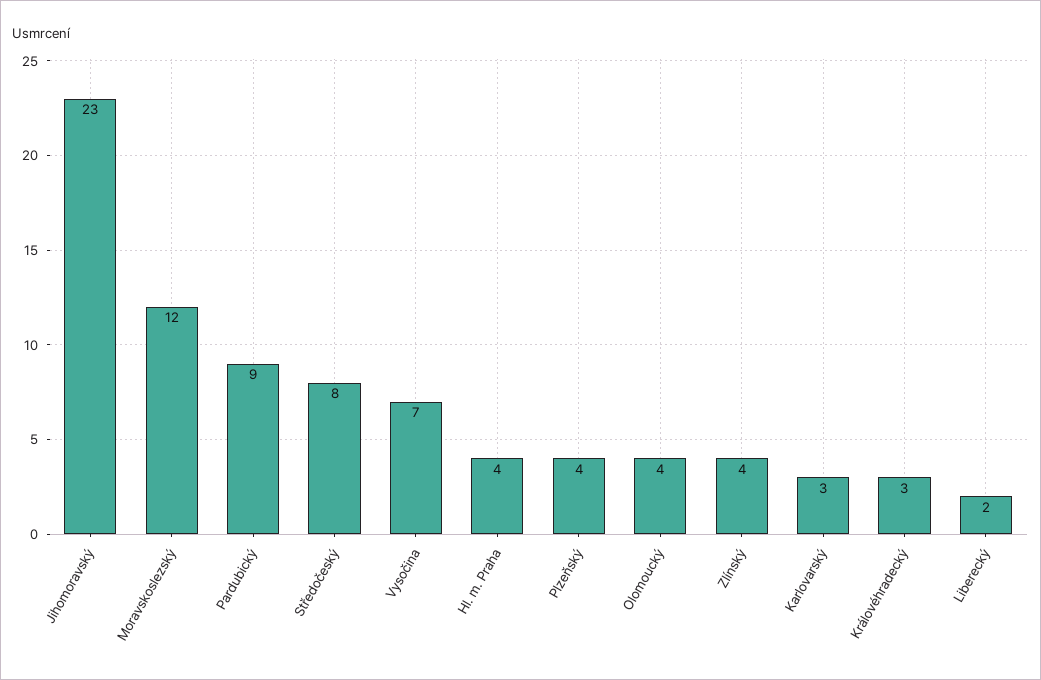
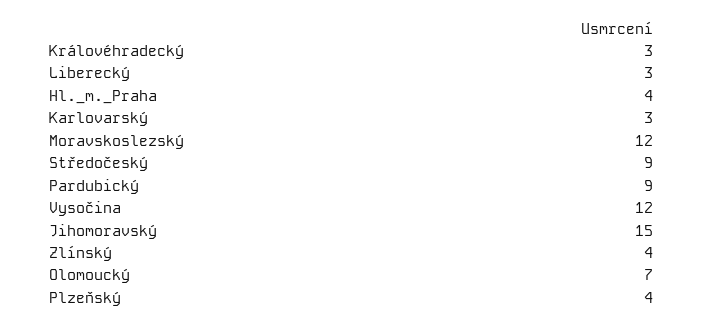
  {
-   "Jihomoravský": 23,
+   "Jihomoravský": 15,
    "Moravskoslezský": 12,
    "Pardubický": 9,
-   "Středočeský": 8,
+   "Středočeský": 9,
-   "Vysočina": 7,
+   "Vysočina": 12,
    "Hl. m. Praha": 4,
    "Plzeňský": 4,
-   "Olomoucký": 4,
+   "Olomoucký": 7,
    "Zlínský": 4,
    "Karlovarský": 3,
    "Královéhradecký": 3,
-   "Liberecký": 2
+   "Liberecký": 3
  }

